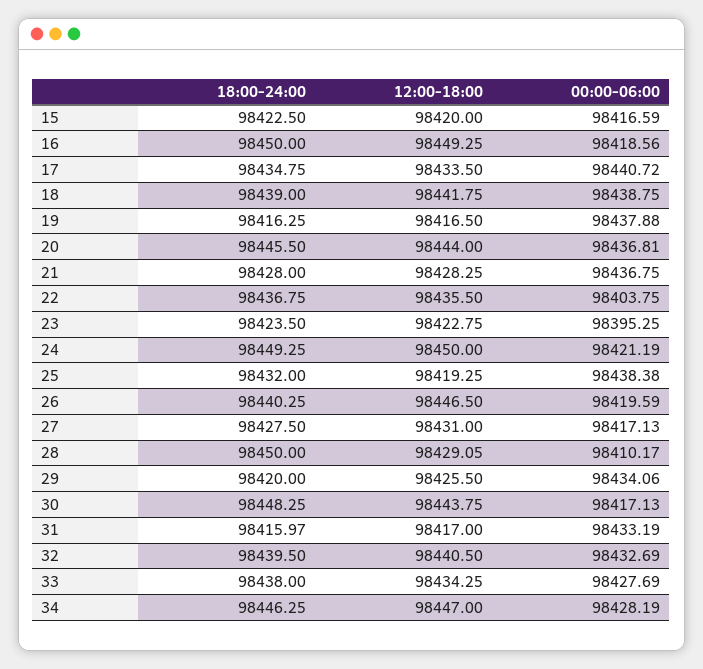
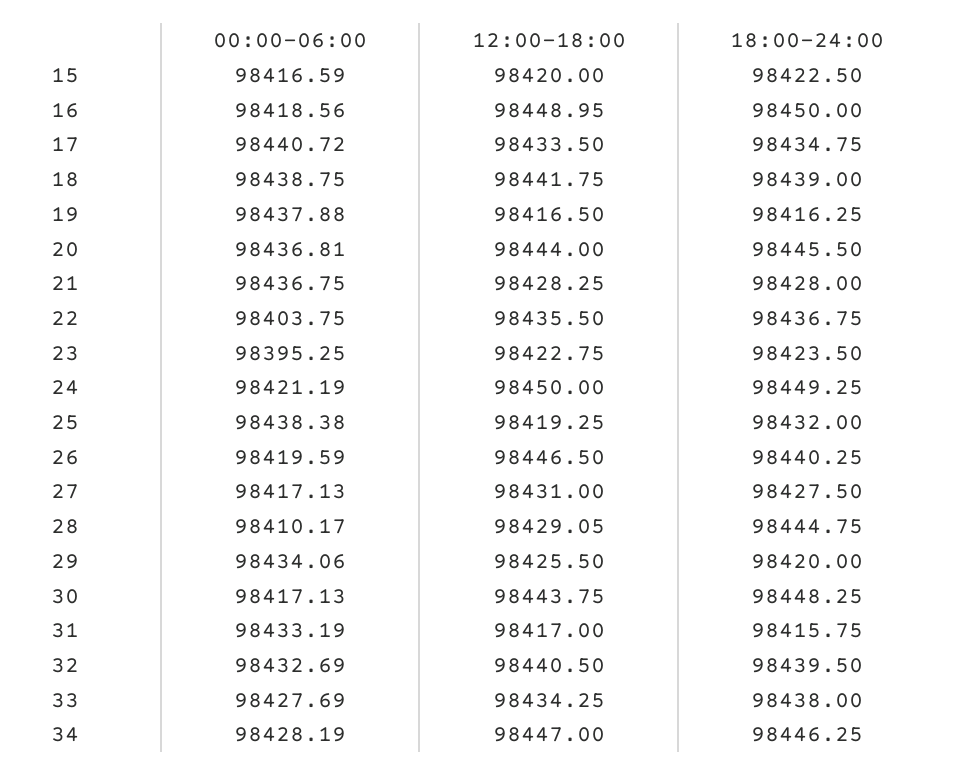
  {
    "18:00-24:00": {
      "15": 98422.5,
      "16": 98450,
      "17": 98434.75,
      "18": 98439,
      "19": 98416.25,
      "20": 98445.5,
      "21": 98428,
      "22": 98436.75,
      "23": 98423.5,
      "24": 98449.25,
      "25": 98432,
      "26": 98440.25,
      "27": 98427.5,
-     "28": 98450,
+     "28": 98444.75,
      "29": 98420,
      "30": 98448.25,
-     "31": 98415.97,
+     "31": 98415.75,
      "32": 98439.5,
      "33": 98438,
      "34": 98446.25
    },
    "12:00-18:00": {
      "15": 98420,
-     "16": 98449.25,
+     "16": 98448.95,
      "17": 98433.5,
      "18": 98441.75,
      "19": 98416.5,
      "20": 98444,
      "21": 98428.25,
      "22": 98435.5,
      "23": 98422.75,
      "24": 98450,
      "25": 98419.25,
      "26": 98446.5,
      "27": 98431,
      "28": 98429.05,
      "29": 98425.5,
      "30": 98443.75,
      "31": 98417,
      "32": 98440.5,
      "33": 98434.25,
      "34": 98447
    },
    "00:00-06:00": {
      "15": 98416.59,
      "16": 98418.56,
      "17": 98440.72,
      "18": 98438.75,
      "19": 98437.88,
      "20": 98436.81,
      "21": 98436.75,
      "22": 98403.75,
      "23": 98395.25,
      "24": 98421.19,
      "25": 98438.38,
      "26": 98419.59,
      "27": 98417.13,
      "28": 98410.17,
      "29": 98434.06,
      "30": 98417.13,
      "31": 98433.19,
      "32": 98432.69,
      "33": 98427.69,
      "34": 98428.19
    }
  }

